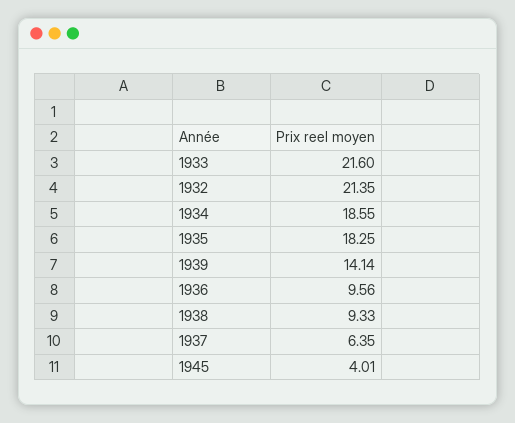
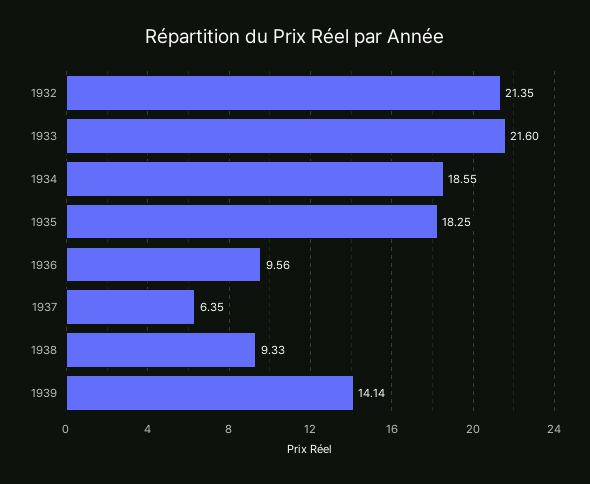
  {
    "1933": 21.6,
    "1932": 21.35,
    "1934": 18.55,
    "1935": 18.25,
    "1939": 14.14,
    "1936": 9.56,
    "1938": 9.33,
-   "1937": 6.35,
+   "1937": 6.35
-   "1945": 4.01
  }

